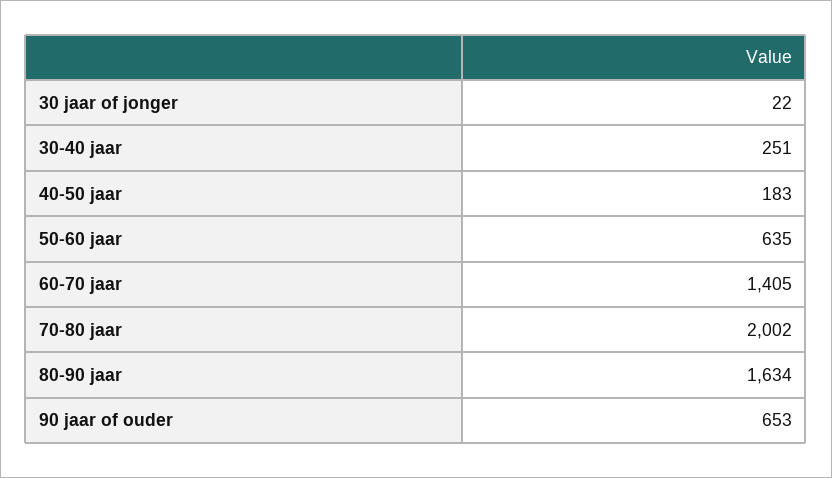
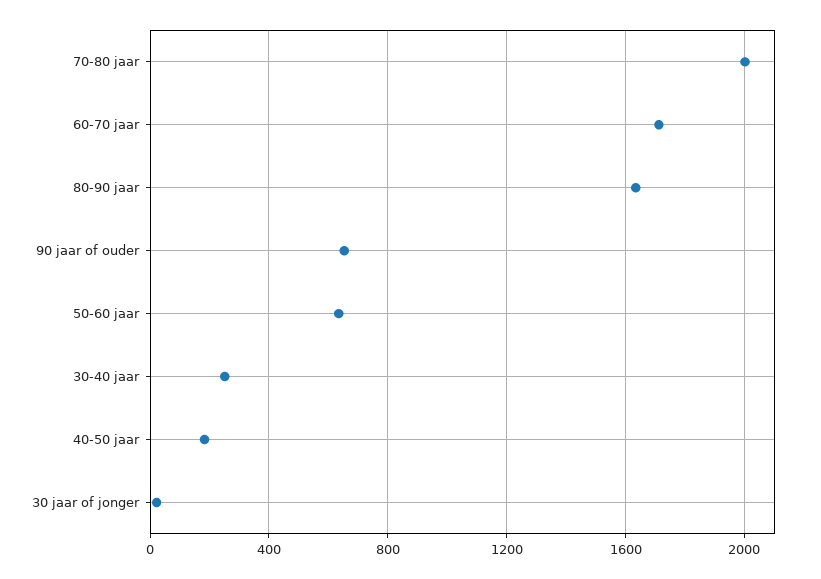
  {
    "30 jaar of jonger": 22,
    "30-40 jaar": 251,
    "40-50 jaar": 183,
    "50-60 jaar": 635,
-   "60-70 jaar": 1405,
+   "60-70 jaar": 1700,
    "70-80 jaar": 2002,
    "80-90 jaar": 1634,
    "90 jaar of ouder": 653
  }

